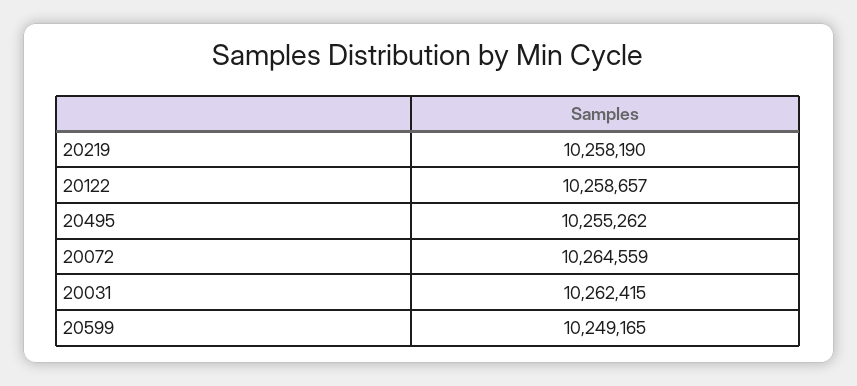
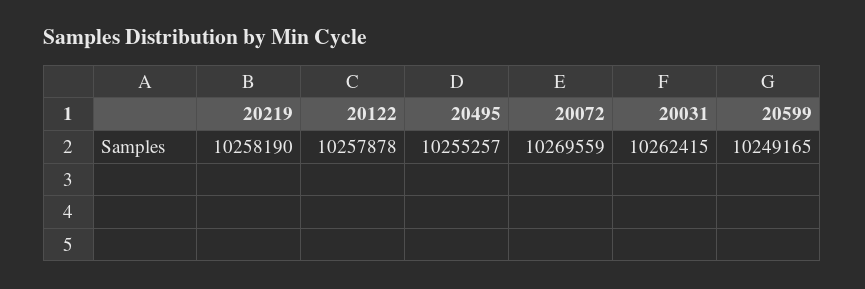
  {
    "20219": 10258190,
-   "20122": 10258657,
+   "20122": 10257878,
-   "20495": 10255262,
+   "20495": 10255257,
-   "20072": 10264559,
+   "20072": 10269559,
    "20031": 10262415,
    "20599": 10249165
  }

